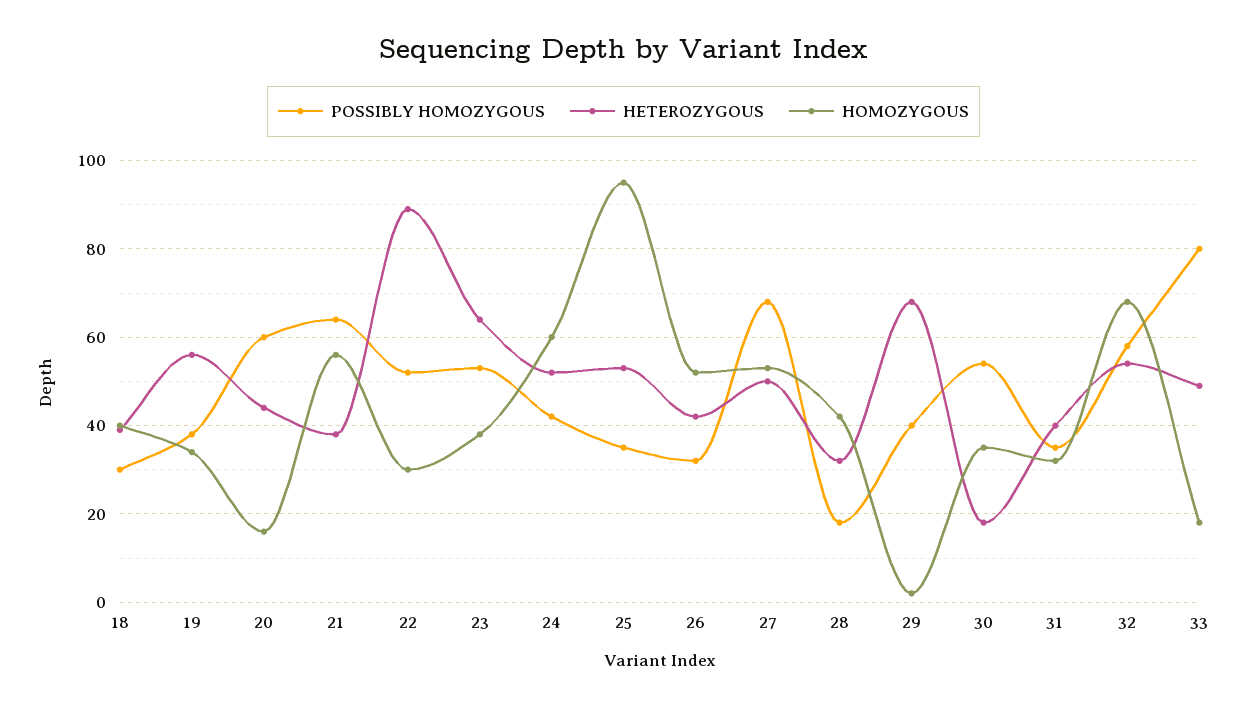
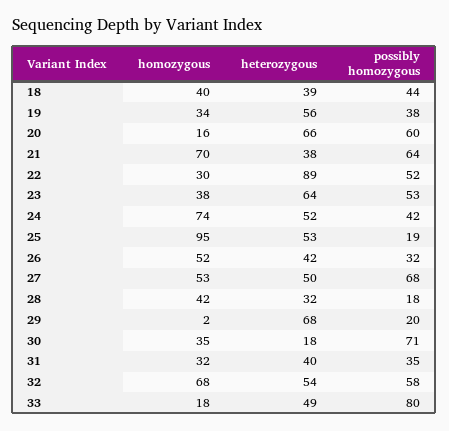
  {
    "POSSIBLY HOMOZYGOUS": {
-     "18": 30,
+     "18": 44,
      "19": 38,
      "20": 60,
      "21": 64,
      "22": 52,
      "23": 53,
      "24": 42,
-     "25": 35,
+     "25": 19,
      "26": 32,
      "27": 68,
      "28": 18,
-     "29": 40,
+     "29": 20,
-     "30": 55,
+     "30": 71,
      "31": 35,
      "32": 58,
      "33": 80
    },
    "HETEROZYGOUS": {
      "18": 39,
      "19": 56,
-     "20": 45,
+     "20": 66,
      "21": 38,
      "22": 89,
      "23": 64,
      "24": 52,
      "25": 53,
      "26": 42,
      "27": 50,
      "28": 32,
      "29": 68,
      "30": 18,
      "31": 40,
      "32": 54,
      "33": 49
    },
    "HOMOZYGOUS": {
      "18": 40,
      "19": 34,
      "20": 16,
-     "21": 55,
+     "21": 70,
      "22": 30,
      "23": 38,
-     "24": 60,
+     "24": 74,
      "25": 95,
      "26": 52,
      "27": 53,
      "28": 42,
      "29": 2,
      "30": 35,
      "31": 32,
      "32": 68,
      "33": 18
    }
  }

